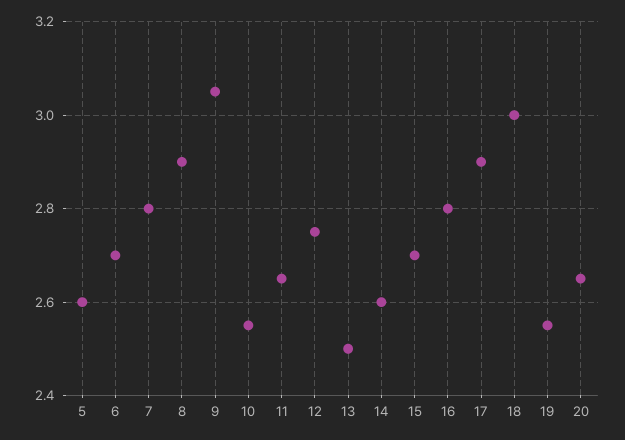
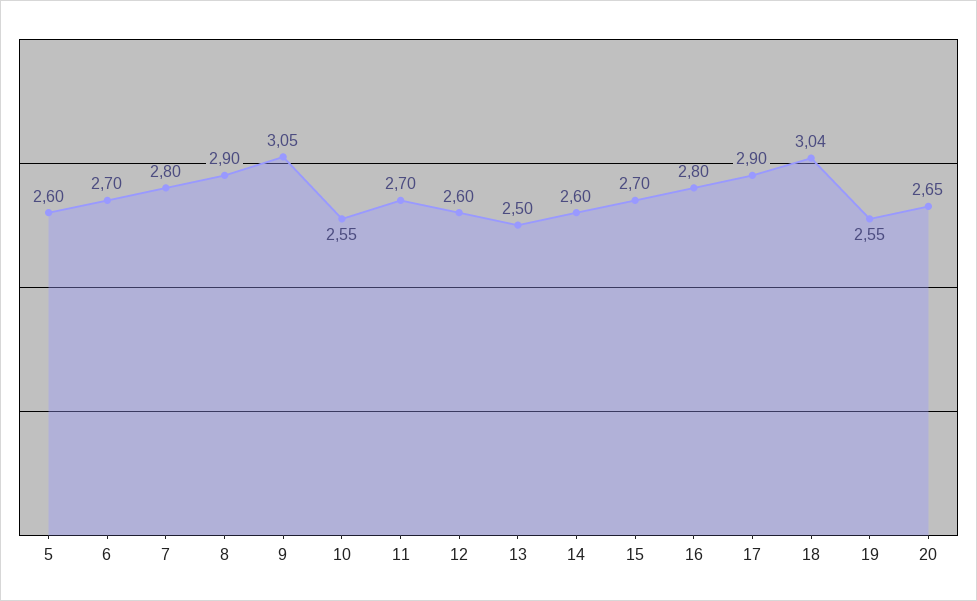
  {
    "5": 2.6,
    "6": 2.7,
    "7": 2.8,
    "8": 2.9,
    "9": 3.05,
    "10": 2.55,
-   "11": 2.65,
+   "11": 2.7,
-   "12": 2.75,
+   "12": 2.6,
    "13": 2.5,
    "14": 2.6,
    "15": 2.7,
    "16": 2.8,
    "17": 2.9,
-   "18": 3,
+   "18": 3.04,
    "19": 2.55,
    "20": 2.65
  }

